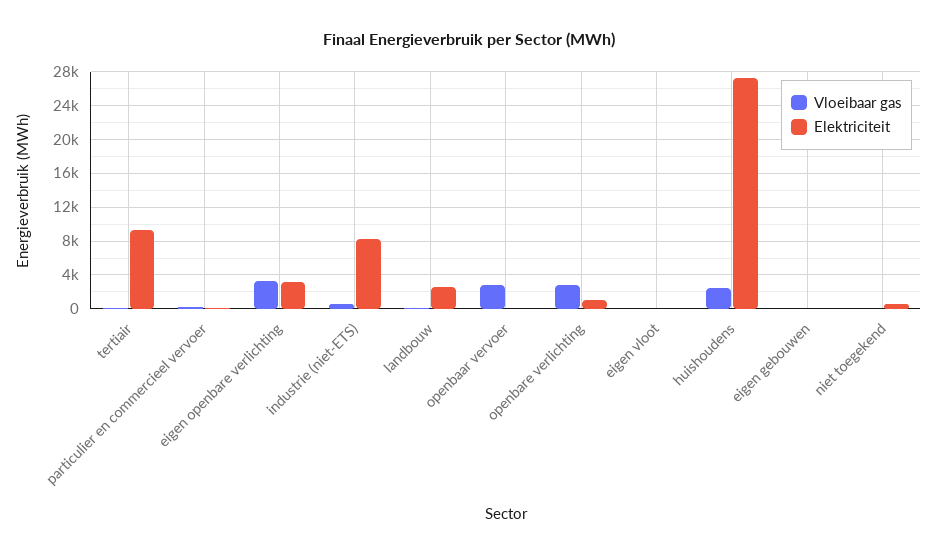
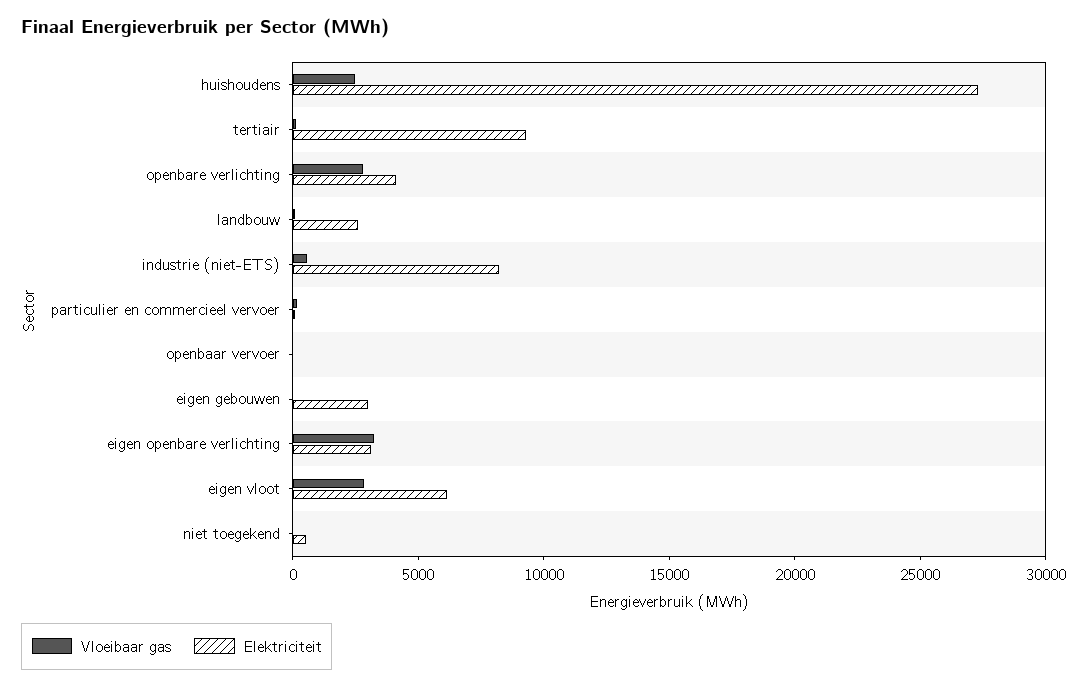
  {
    "Vloeibaar gas": {
      "tertiair": 0,
      "particulier en commercieel vervoer": 0,
      "eigen openbare verlichting": 3000,
      "industrie (niet-ETS)": 1000,
      "landbouw": 0,
-     "openbaar vervoer": 3000,
+     "openbaar vervoer": 0,
      "openbare verlichting": 3000,
-     "eigen vloot": 0,
+     "eigen vloot": 3000,
      "huishoudens": 2000,
      "eigen gebouwen": 0,
      "niet toegekend": 0
    },
    "Elektriciteit": {
      "tertiair": 9000,
      "particulier en commercieel vervoer": 0,
      "eigen openbare verlichting": 3000,
      "industrie (niet-ETS)": 8000,
      "landbouw": 3000,
      "openbaar vervoer": 0,
-     "openbare verlichting": 1000,
+     "openbare verlichting": 4000,
-     "eigen vloot": 0,
+     "eigen vloot": 6000,
      "huishoudens": 27000,
-     "eigen gebouwen": 0,
+     "eigen gebouwen": 3000,
      "niet toegekend": 1000
    }
  }

